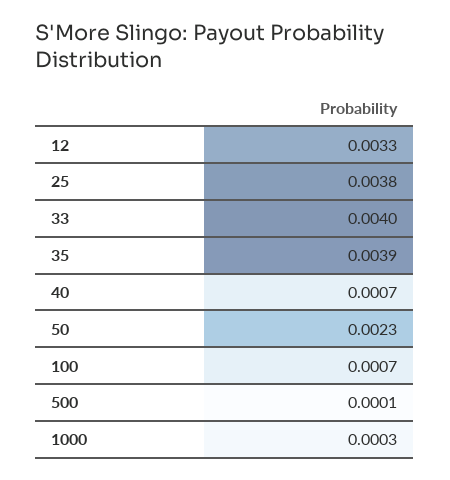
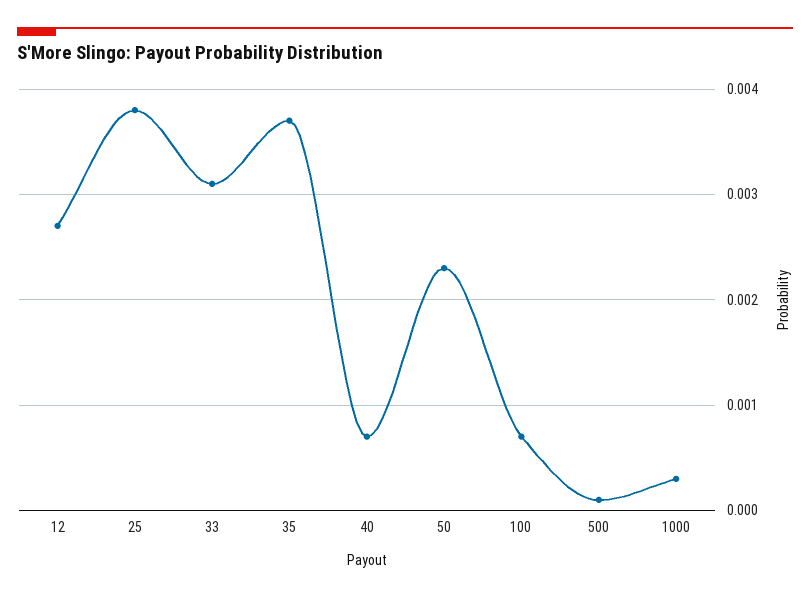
  {
-   "12": 0.0033,
+   "12": 0.0027,
    "25": 0.0038,
-   "33": 0.004,
+   "33": 0.0031,
-   "35": 0.0039,
+   "35": 0.0037,
    "40": 0.0007,
    "50": 0.0023,
    "100": 0.0007,
    "500": 0.0001,
    "1000": 0.0003
  }

